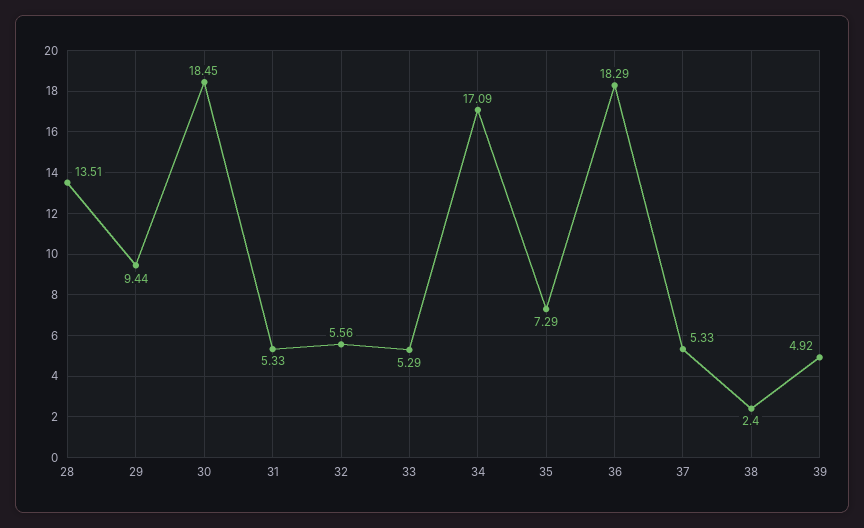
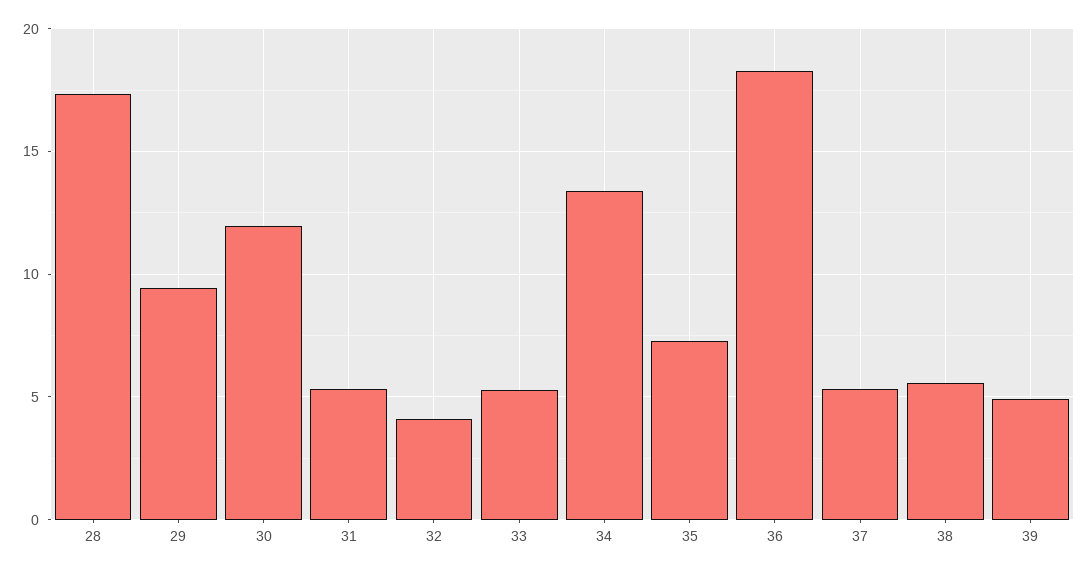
  {
-   "28": 13.51,
+   "28": 17.5,
    "29": 9.44,
-   "30": 18.45,
+   "30": 12,
    "31": 5.33,
-   "32": 5.56,
+   "32": 4,
    "33": 5.29,
-   "34": 17.09,
+   "34": 13.5,
    "35": 7.29,
    "36": 18.29,
    "37": 5.33,
-   "38": 2.4,
+   "38": 5.5,
    "39": 4.92
  }

